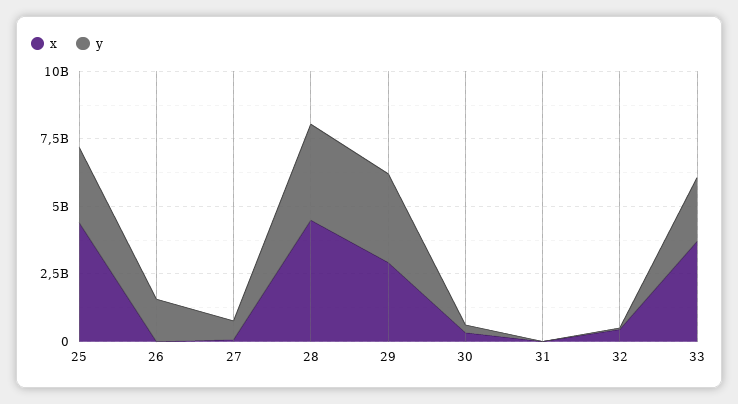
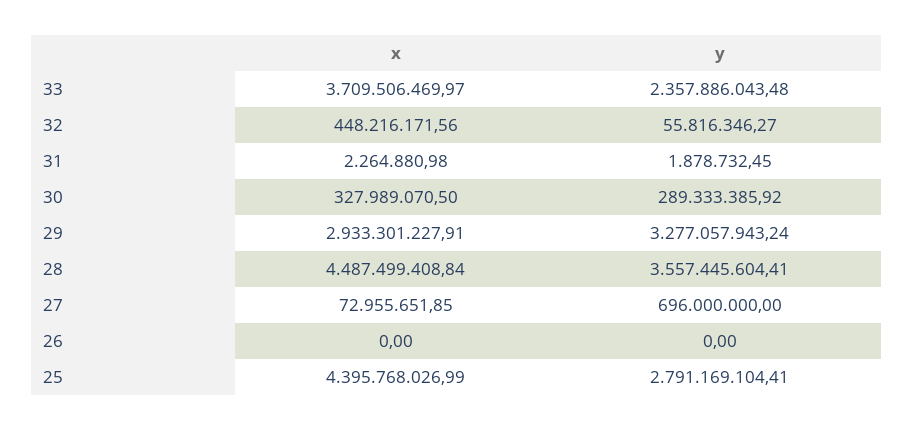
  {
    "x": {
      "25": 4395768026.99,
      "26": 0,
      "27": 72955651.85,
      "28": 4487499408.84,
      "29": 2933301227.91,
      "30": 327989070.5,
      "31": 2264880.98,
      "32": 448216171.56,
      "33": 3709506469.97
    },
    "y": {
      "25": 2791169104.41,
-     "26": 1500000000,
+     "26": 0,
      "27": 696000000,
      "28": 3557445604.41,
      "29": 3277057943.24,
      "30": 289333385.92,
      "31": 1878732.45,
      "32": 55816346.27,
      "33": 2357886043.48
    }
  }

